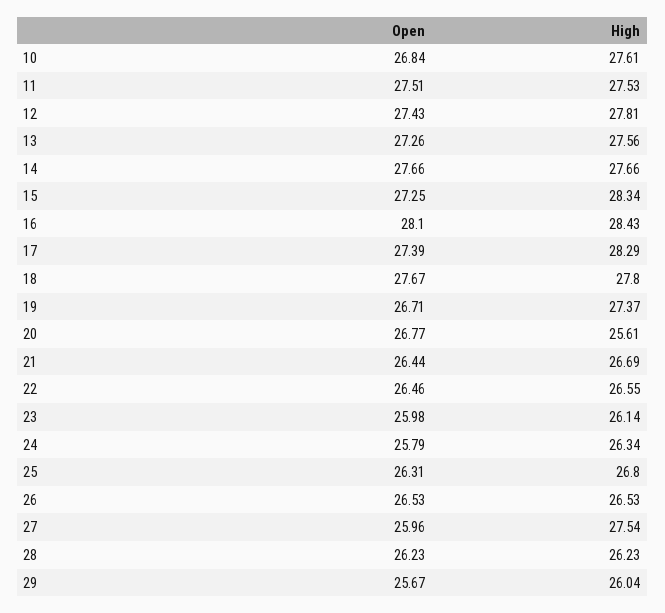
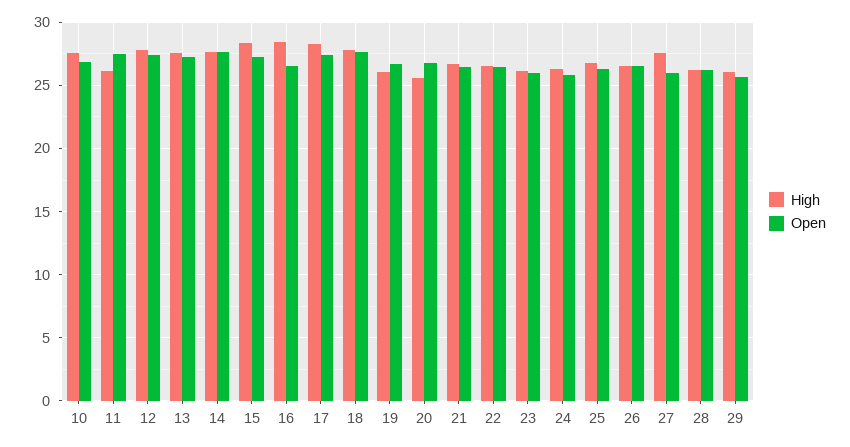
  {
    "Open": {
      "10": 26.84,
      "11": 27.51,
      "12": 27.43,
      "13": 27.26,
      "14": 27.66,
      "15": 27.25,
-     "16": 28.1,
+     "16": 26.5,
      "17": 27.39,
      "18": 27.67,
      "19": 26.71,
      "20": 26.77,
      "21": 26.44,
      "22": 26.46,
      "23": 25.98,
      "24": 25.79,
      "25": 26.31,
      "26": 26.53,
      "27": 25.96,
      "28": 26.23,
      "29": 25.67
    },
    "High": {
      "10": 27.61,
-     "11": 27.53,
+     "11": 26,
      "12": 27.81,
      "13": 27.56,
      "14": 27.66,
      "15": 28.34,
      "16": 28.43,
      "17": 28.29,
      "18": 27.8,
-     "19": 27.37,
+     "19": 26,
      "20": 25.61,
      "21": 26.69,
      "22": 26.55,
      "23": 26.14,
      "24": 26.34,
      "25": 26.8,
      "26": 26.53,
      "27": 27.54,
      "28": 26.23,
      "29": 26.04
    }
  }

